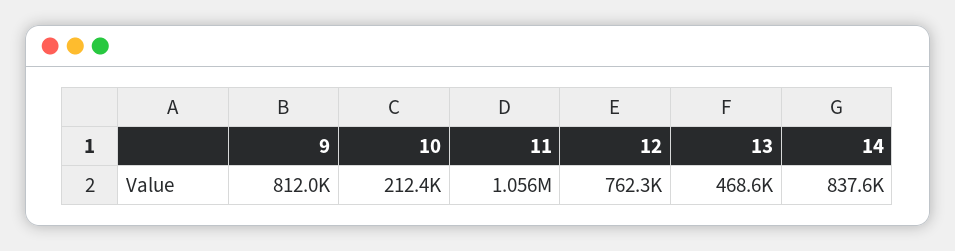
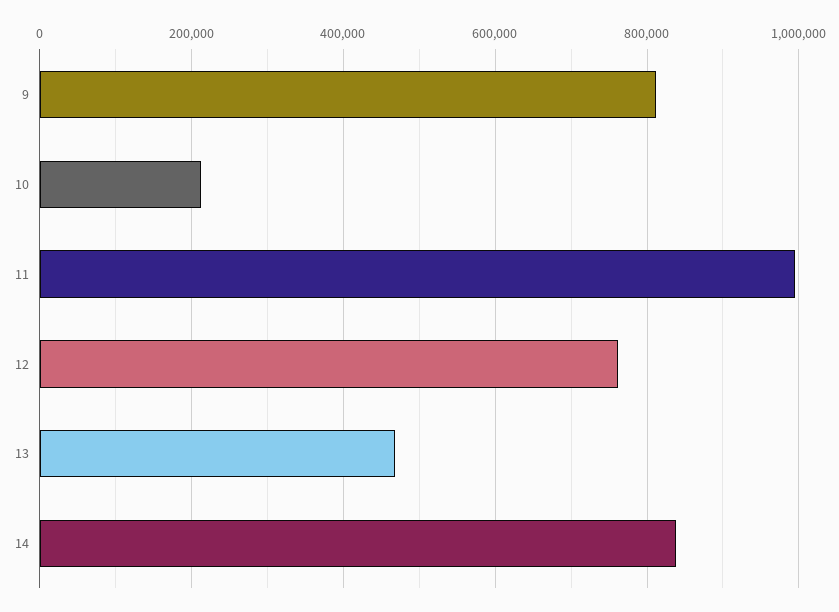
  {
    "9": 812000,
    "10": 212400,
-   "11": 1056000,
+   "11": 1000000,
    "12": 762300,
    "13": 468600,
    "14": 837600
  }

